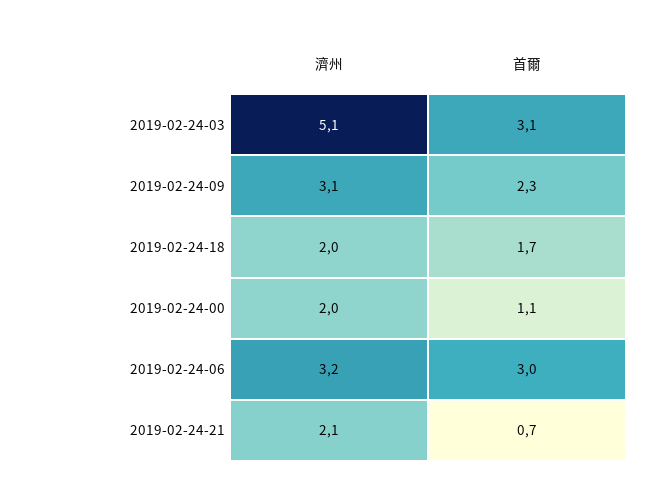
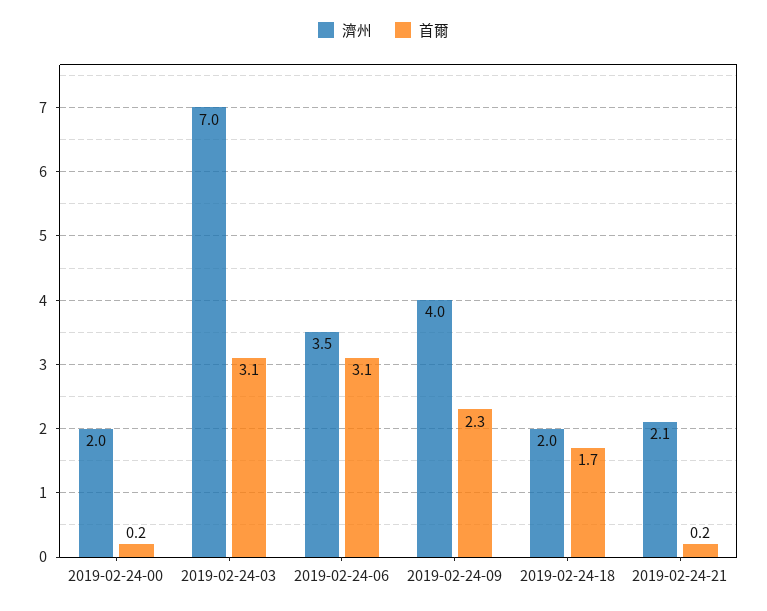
  {
    "濟州": {
-     "2019-02-24-03": 5.1,
+     "2019-02-24-03": 7,
-     "2019-02-24-09": 3.1,
+     "2019-02-24-09": 4,
      "2019-02-24-18": 2,
      "2019-02-24-00": 2,
-     "2019-02-24-06": 3.2,
+     "2019-02-24-06": 3.5,
      "2019-02-24-21": 2.1
    },
    "首爾": {
      "2019-02-24-03": 3.1,
      "2019-02-24-09": 2.3,
      "2019-02-24-18": 1.7,
-     "2019-02-24-00": 1.1,
+     "2019-02-24-00": 0.2,
-     "2019-02-24-06": 3,
+     "2019-02-24-06": 3.1,
-     "2019-02-24-21": 0.7
+     "2019-02-24-21": 0.2
    }
  }

